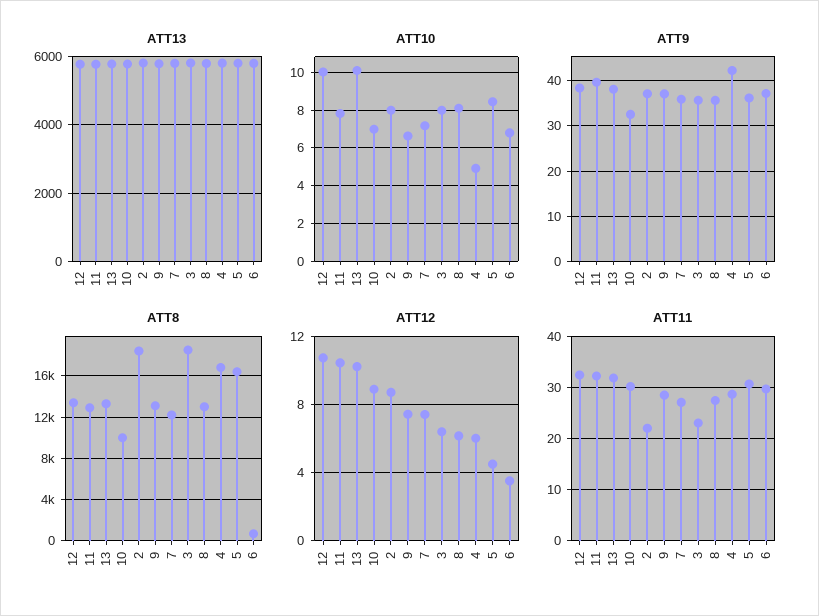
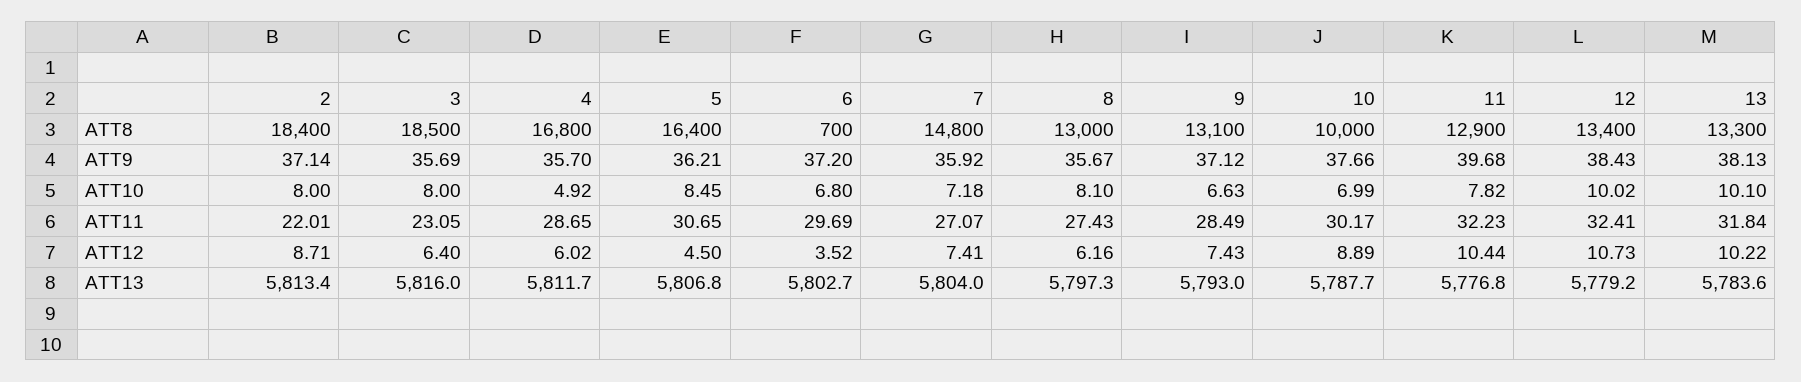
  {
    "ATT13": {
      "12": 5779.2,
      "11": 5776.8,
      "13": 5783.6,
      "10": 5787.7,
      "2": 5813.4,
      "9": 5793,
      "7": 5804,
      "3": 5816,
      "8": 5797.3,
      "4": 5811.7,
      "5": 5806.8,
      "6": 5802.7
    },
    "ATT10": {
      "12": 10.02,
      "11": 7.82,
      "13": 10.1,
      "10": 6.99,
      "2": 8,
      "9": 6.63,
      "7": 7.18,
      "3": 8,
      "8": 8.1,
      "4": 4.92,
      "5": 8.45,
      "6": 6.8
    },
    "ATT9": {
      "12": 38.43,
      "11": 39.68,
      "13": 38.13,
-     "10": 32,
+     "10": 37.66,
      "2": 37.14,
      "9": 37.12,
      "7": 35.92,
      "3": 35.69,
      "8": 35.67,
-     "4": 42,
+     "4": 35.7,
      "5": 36.21,
      "6": 37.2
    },
    "ATT8": {
      "12": 13400,
      "11": 12900,
      "13": 13300,
      "10": 10000,
      "2": 18400,
      "9": 13100,
-     "7": 12000,
+     "7": 14800,
      "3": 18500,
      "8": 13000,
      "4": 16800,
      "5": 16400,
      "6": 700
    },
    "ATT12": {
      "12": 10.73,
      "11": 10.44,
      "13": 10.22,
      "10": 8.89,
      "2": 8.71,
      "9": 7.43,
      "7": 7.41,
      "3": 6.4,
      "8": 6.16,
      "4": 6.02,
      "5": 4.5,
      "6": 3.52
    },
    "ATT11": {
      "12": 32.41,
      "11": 32.23,
      "13": 31.84,
      "10": 30.17,
      "2": 22.01,
      "9": 28.49,
      "7": 27.07,
      "3": 23.05,
      "8": 27.43,
      "4": 28.65,
      "5": 30.65,
      "6": 29.69
    }
  }

